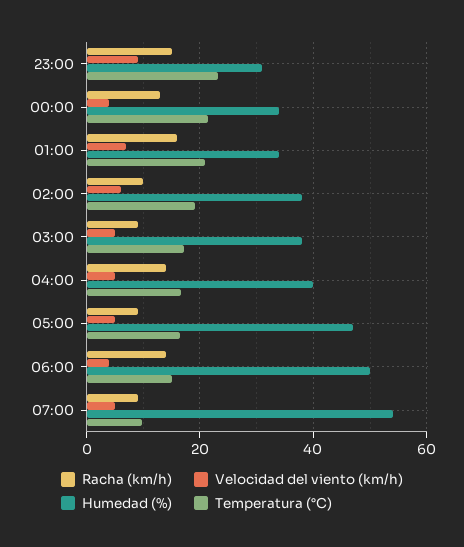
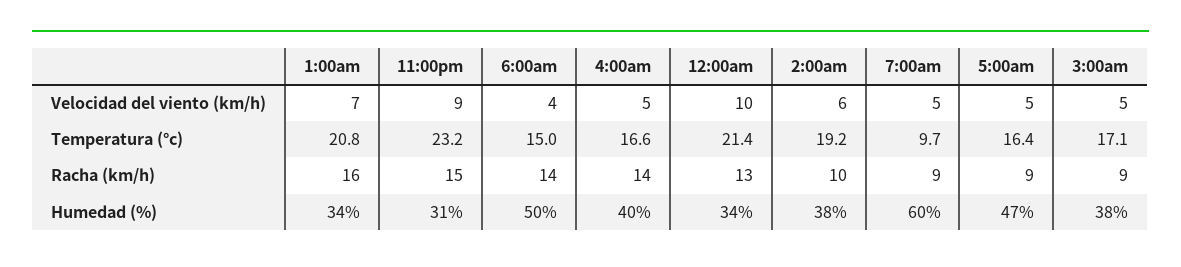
  {
    "Racha (km/h)": {
      "23:00": 15,
      "00:00": 13,
      "01:00": 16,
      "02:00": 10,
      "03:00": 9,
      "04:00": 14,
      "05:00": 9,
      "06:00": 14,
      "07:00": 9
    },
    "Velocidad del viento (km/h)": {
      "23:00": 9,
-     "00:00": 4,
+     "00:00": 10,
      "01:00": 7,
      "02:00": 6,
      "03:00": 5,
      "04:00": 5,
      "05:00": 5,
      "06:00": 4,
      "07:00": 5
    },
    "Humedad (%)": {
      "23:00": 31,
      "00:00": 34,
      "01:00": 34,
      "02:00": 38,
      "03:00": 38,
      "04:00": 40,
      "05:00": 47,
      "06:00": 50,
-     "07:00": 54
+     "07:00": 60
    },
    "Temperatura (°C)": {
      "23:00": 23.2,
      "00:00": 21.4,
      "01:00": 20.8,
      "02:00": 19.2,
      "03:00": 17.1,
      "04:00": 16.6,
      "05:00": 16.4,
      "06:00": 15,
      "07:00": 9.7
    }
  }

